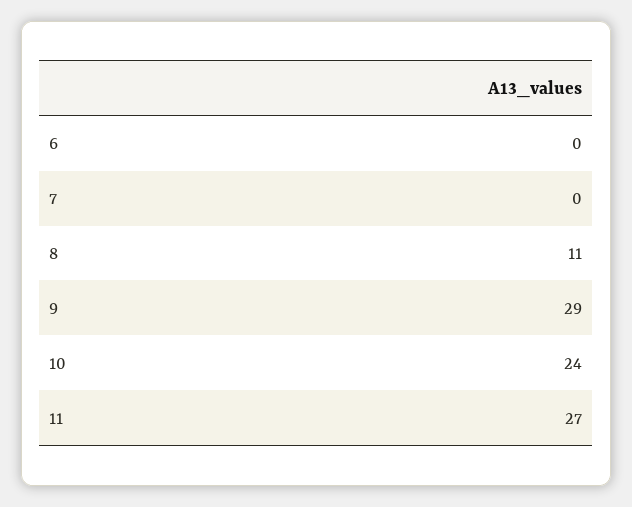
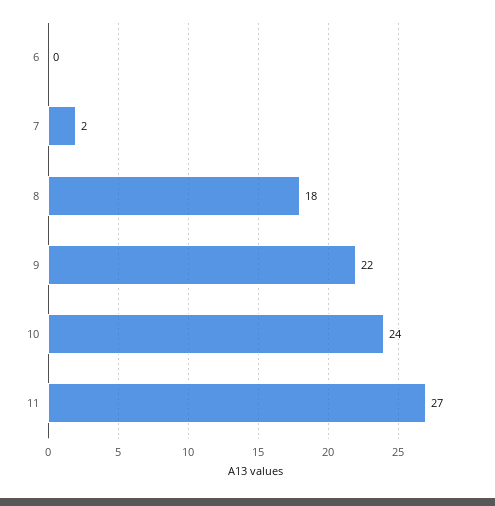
  {
    "6": 0,
-   "7": 0,
+   "7": 2,
-   "8": 11,
+   "8": 18,
-   "9": 29,
+   "9": 22,
    "10": 24,
    "11": 27
  }

